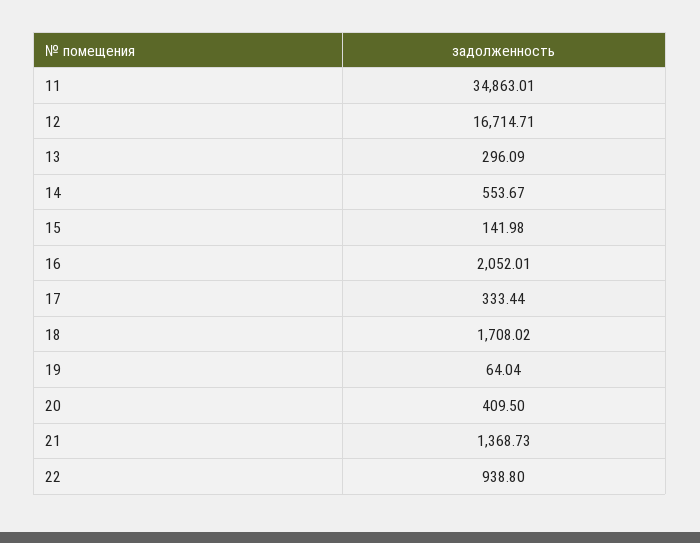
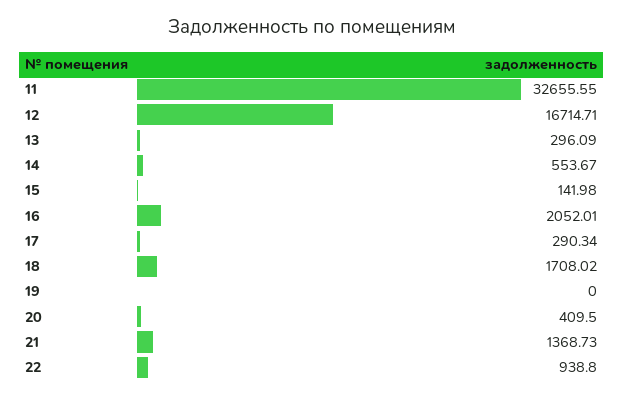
  {
-   "11": 34863.01,
+   "11": 32655.55,
    "12": 16714.71,
    "13": 296.09,
    "14": 553.67,
    "15": 141.98,
    "16": 2052.01,
-   "17": 333.44,
+   "17": 290.34,
    "18": 1708.02,
-   "19": 64.04,
+   "19": 0,
    "20": 409.5,
    "21": 1368.73,
    "22": 938.8
  }

